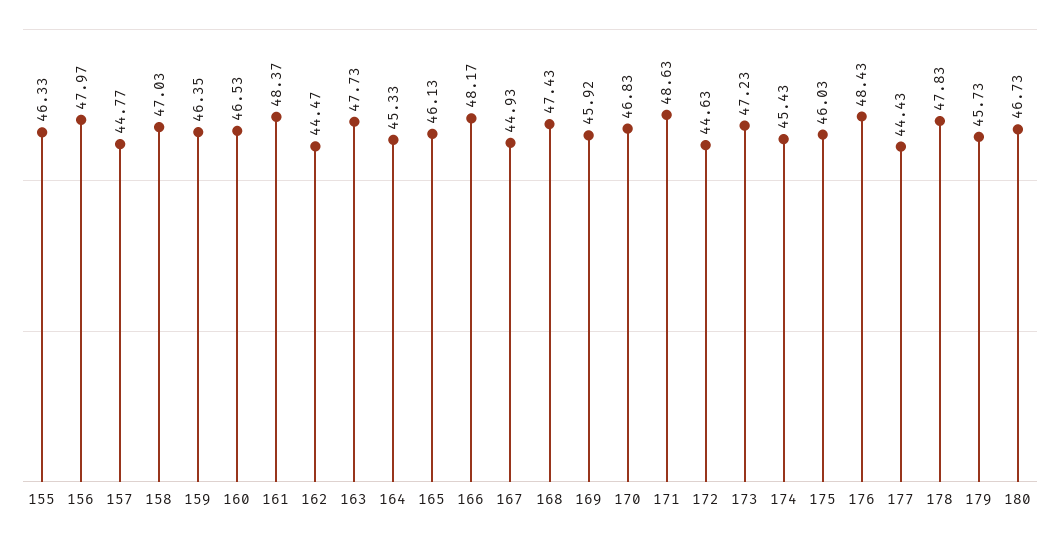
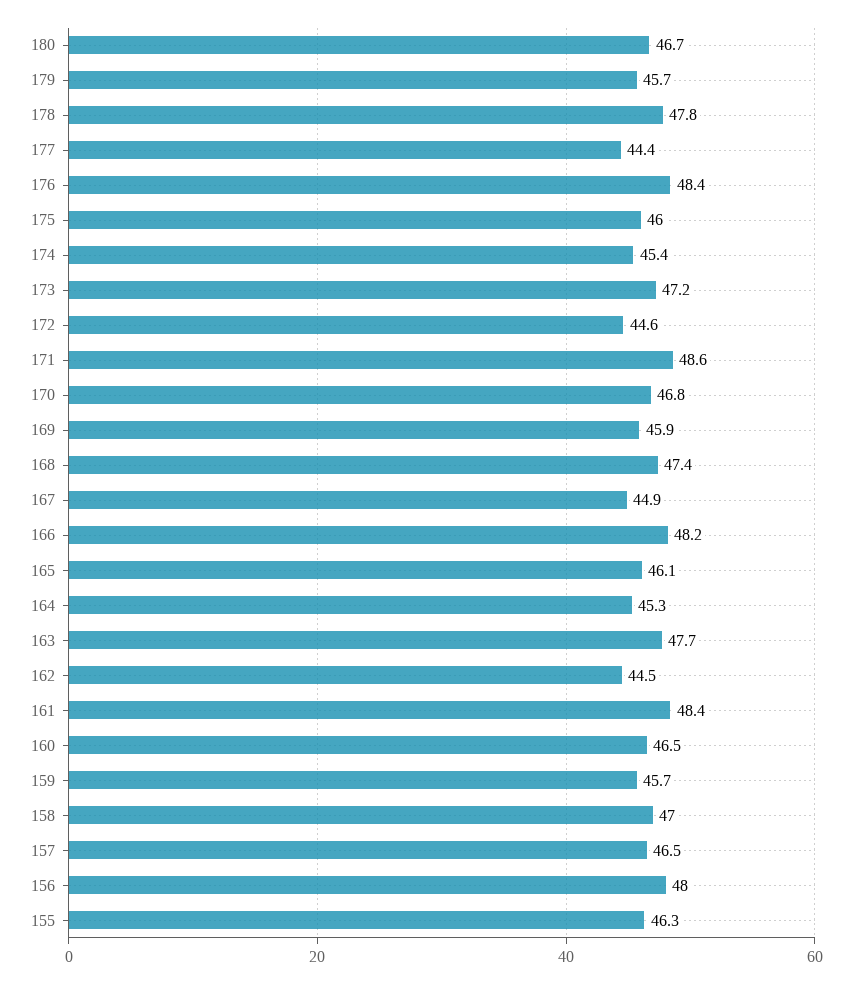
  {
    "155": 46.33,
    "156": 47.97,
-   "157": 44.77,
+   "157": 46.5,
    "158": 47.03,
-   "159": 46.35,
+   "159": 45.7,
    "160": 46.53,
    "161": 48.37,
    "162": 44.47,
    "163": 47.73,
    "164": 45.33,
    "165": 46.13,
    "166": 48.17,
    "167": 44.93,
    "168": 47.43,
    "169": 45.92,
    "170": 46.83,
    "171": 48.63,
    "172": 44.63,
    "173": 47.23,
    "174": 45.43,
    "175": 46.03,
    "176": 48.43,
    "177": 44.43,
    "178": 47.83,
    "179": 45.73,
    "180": 46.73
  }

